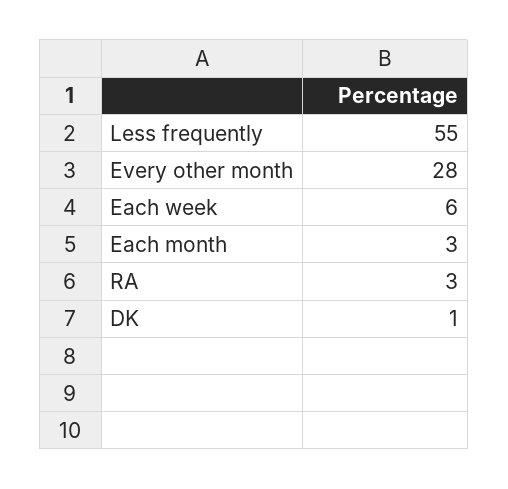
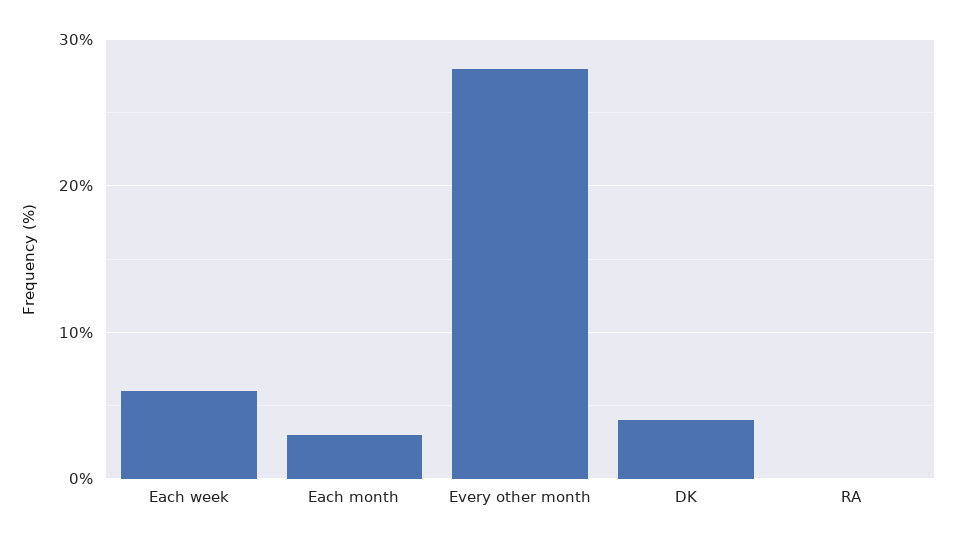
  {
-   "Less frequently": 55,
    "Every other month": 28,
    "Each week": 6,
    "Each month": 3,
-   "RA": 3,
+   "RA": 0,
-   "DK": 1
+   "DK": 4
  }

